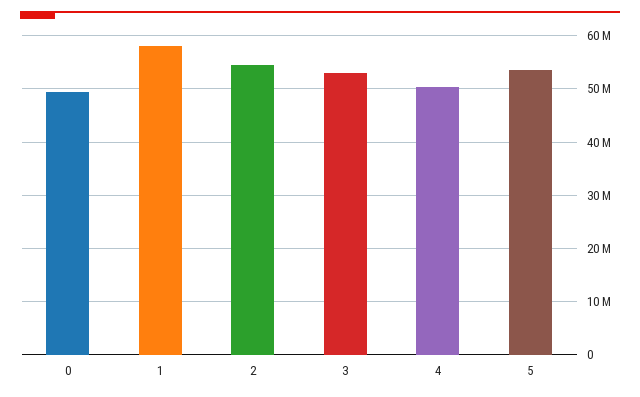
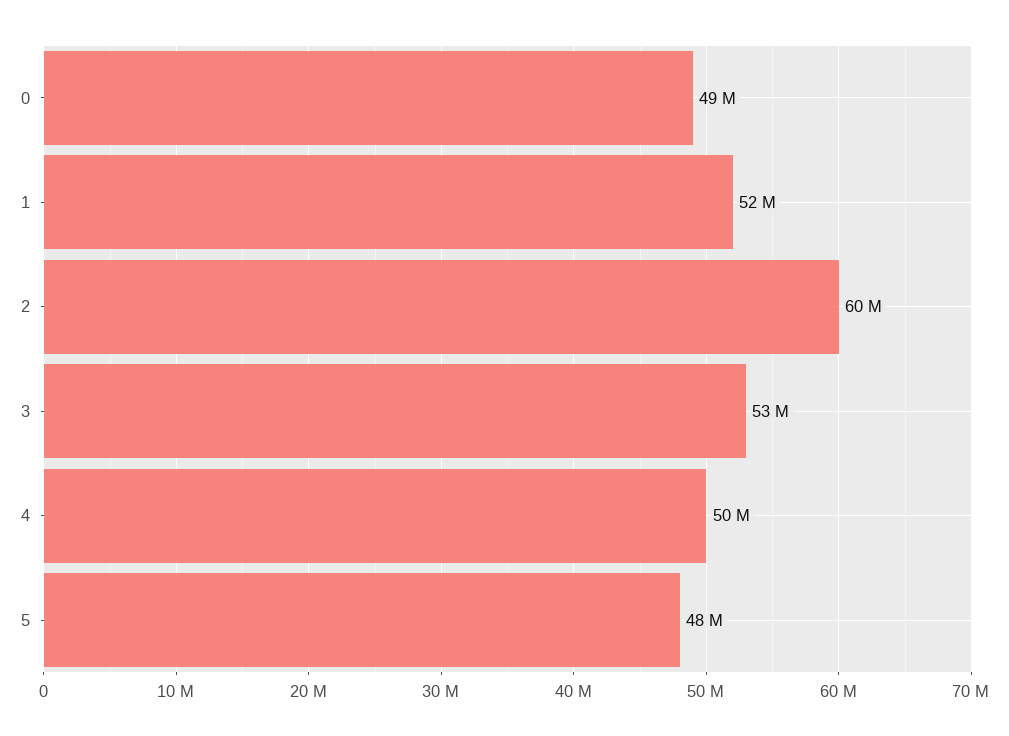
  {
    "0": 49000000,
-   "1": 58000000,
+   "1": 52000000,
-   "2": 54000000,
+   "2": 60000000,
    "3": 53000000,
    "4": 50000000,
-   "5": 54000000
+   "5": 48000000
  }

